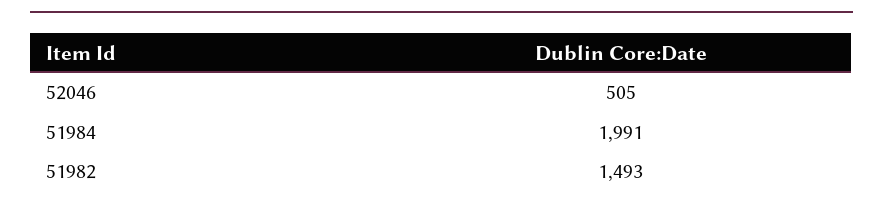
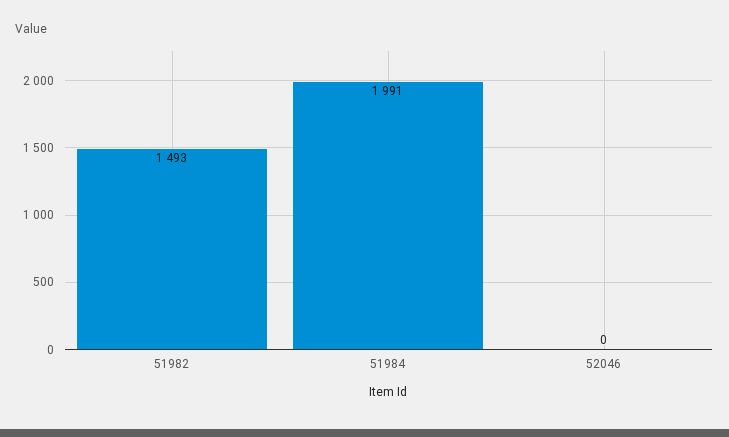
  {
-   "52046": 505,
+   "52046": 0,
    "51984": 1991,
    "51982": 1493
  }

